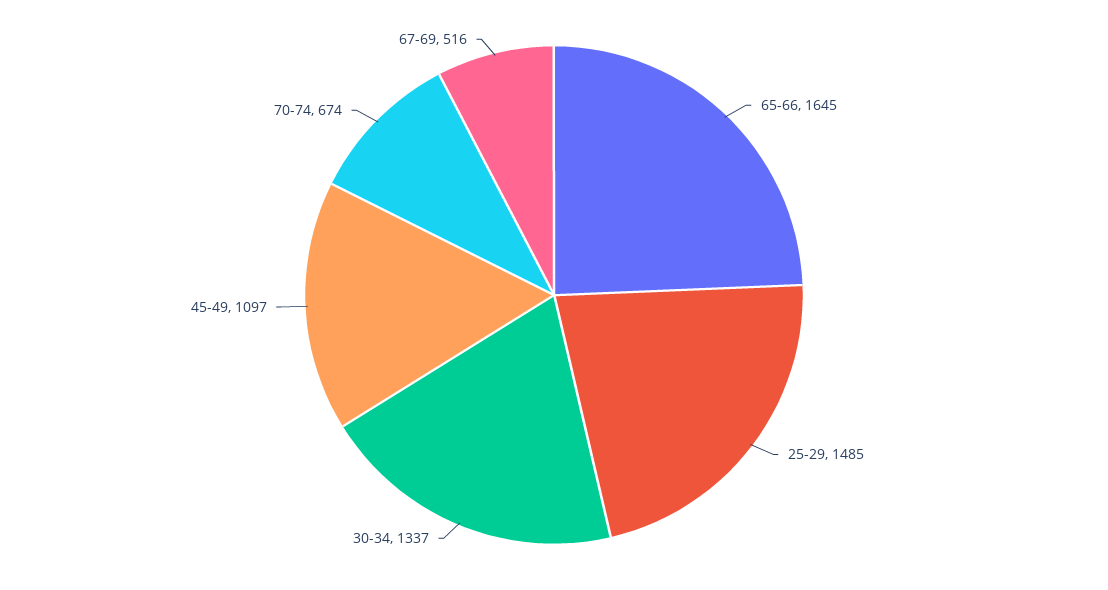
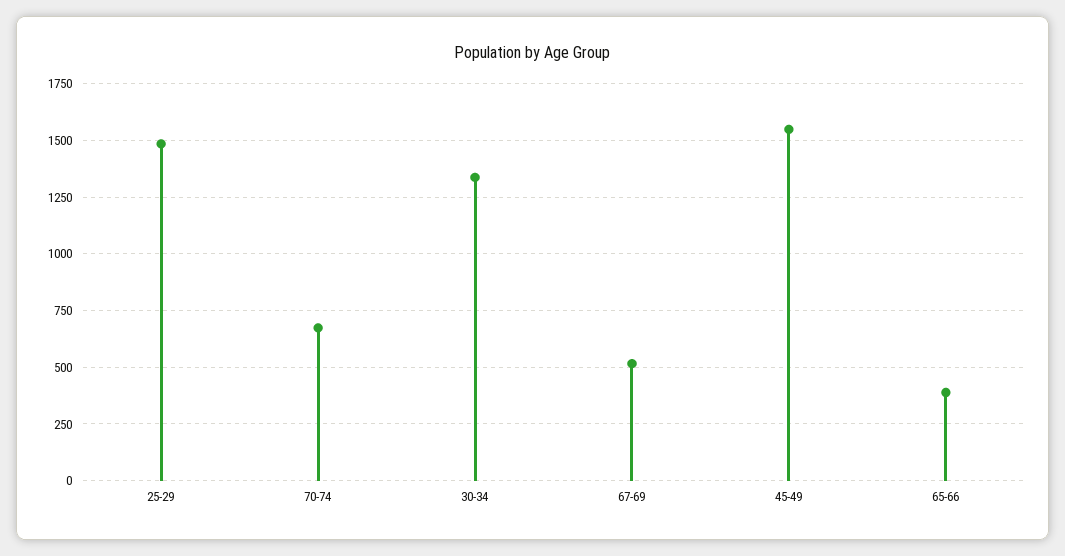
  {
-   "65-66": 1645,
+   "65-66": 400,
    "25-29": 1485,
    "30-34": 1337,
-   "45-49": 1097,
+   "45-49": 1550,
    "70-74": 674,
    "67-69": 516
  }

